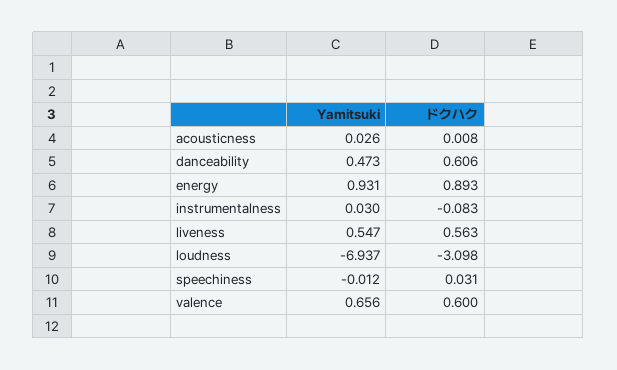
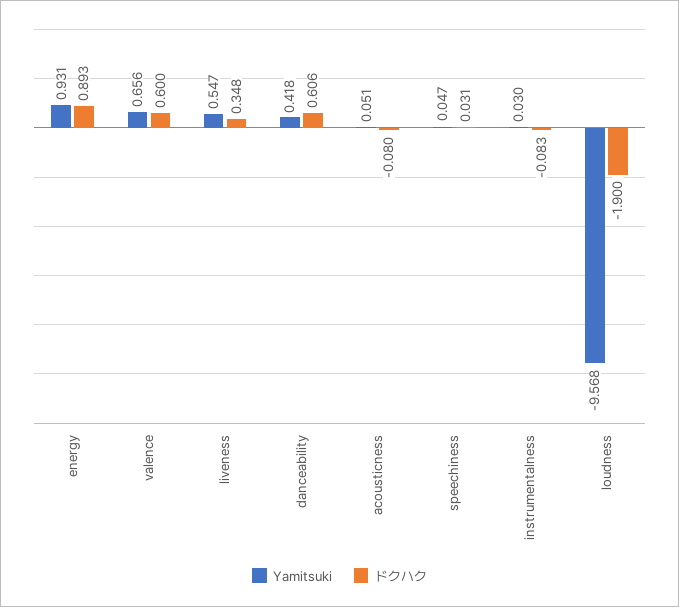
  {
    "Yamitsuki": {
-     "acousticness": 0.026,
+     "acousticness": 0.051,
-     "danceability": 0.473,
+     "danceability": 0.418,
      "energy": 0.931,
      "instrumentalness": 0.03,
      "liveness": 0.547,
-     "loudness": -6.937,
+     "loudness": -9.568,
-     "speechiness": -0.012,
+     "speechiness": 0.047,
      "valence": 0.656
    },
    "ドクハク": {
-     "acousticness": 0.008,
+     "acousticness": -0.08,
      "danceability": 0.606,
      "energy": 0.893,
      "instrumentalness": -0.083,
-     "liveness": 0.563,
+     "liveness": 0.348,
-     "loudness": -3.098,
+     "loudness": -1.9,
      "speechiness": 0.031,
      "valence": 0.6
    }
  }

